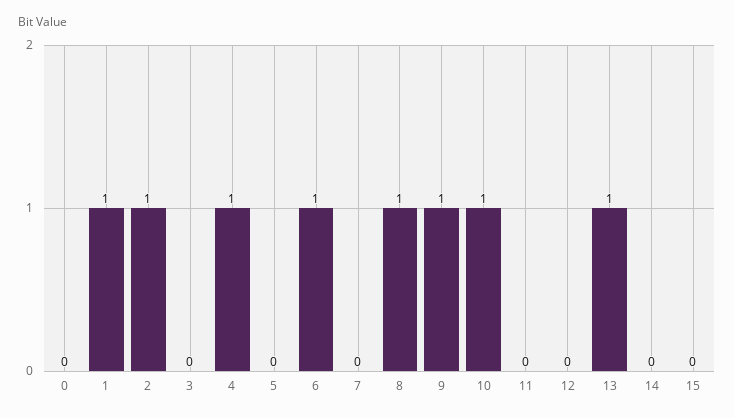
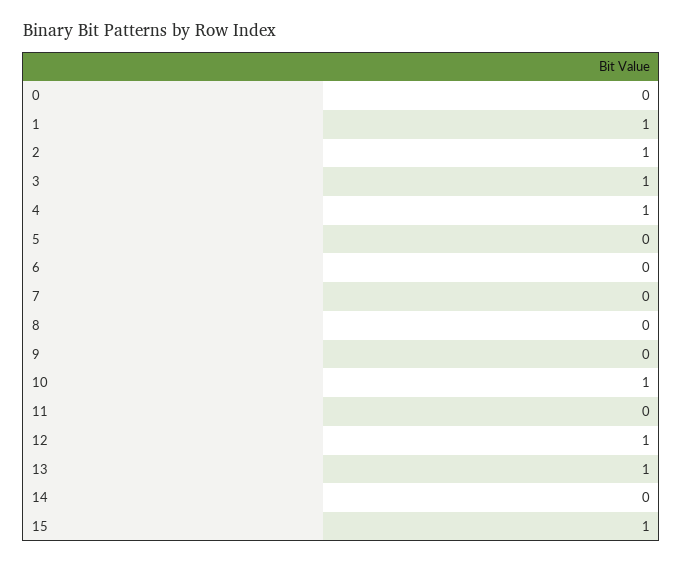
  {
    "0": 0,
    "1": 1,
    "2": 1,
-   "3": 0,
+   "3": 1,
    "4": 1,
    "5": 0,
-   "6": 1,
+   "6": 0,
    "7": 0,
-   "8": 1,
+   "8": 0,
-   "9": 1,
+   "9": 0,
    "10": 1,
    "11": 0,
-   "12": 0,
+   "12": 1,
    "13": 1,
    "14": 0,
-   "15": 0
+   "15": 1
  }

